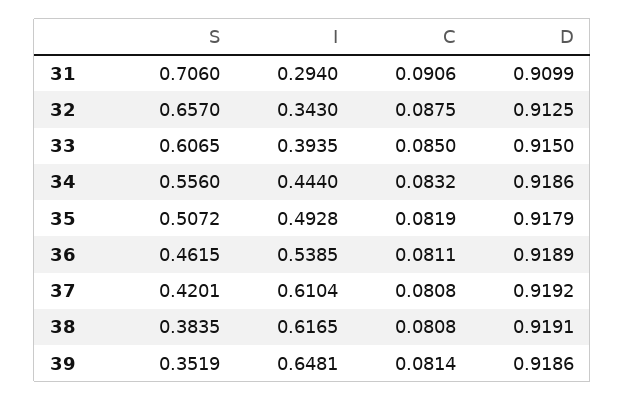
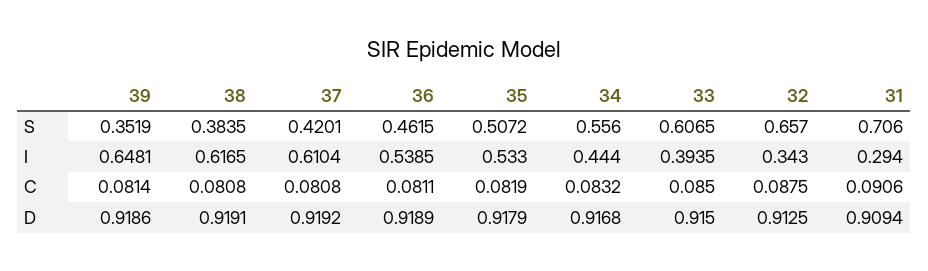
  {
    "S": {
      "31": 0.706,
      "32": 0.657,
      "33": 0.6065,
      "34": 0.556,
      "35": 0.5072,
      "36": 0.4615,
      "37": 0.4201,
      "38": 0.3835,
      "39": 0.3519
    },
    "I": {
      "31": 0.294,
      "32": 0.343,
      "33": 0.3935,
      "34": 0.444,
-     "35": 0.4928,
+     "35": 0.533,
      "36": 0.5385,
      "37": 0.6104,
      "38": 0.6165,
      "39": 0.6481
    },
    "C": {
      "31": 0.0906,
      "32": 0.0875,
      "33": 0.085,
      "34": 0.0832,
      "35": 0.0819,
      "36": 0.0811,
      "37": 0.0808,
      "38": 0.0808,
      "39": 0.0814
    },
    "D": {
-     "31": 0.9099,
+     "31": 0.9094,
      "32": 0.9125,
      "33": 0.915,
-     "34": 0.9186,
+     "34": 0.9168,
      "35": 0.9179,
      "36": 0.9189,
      "37": 0.9192,
      "38": 0.9191,
      "39": 0.9186
    }
  }

